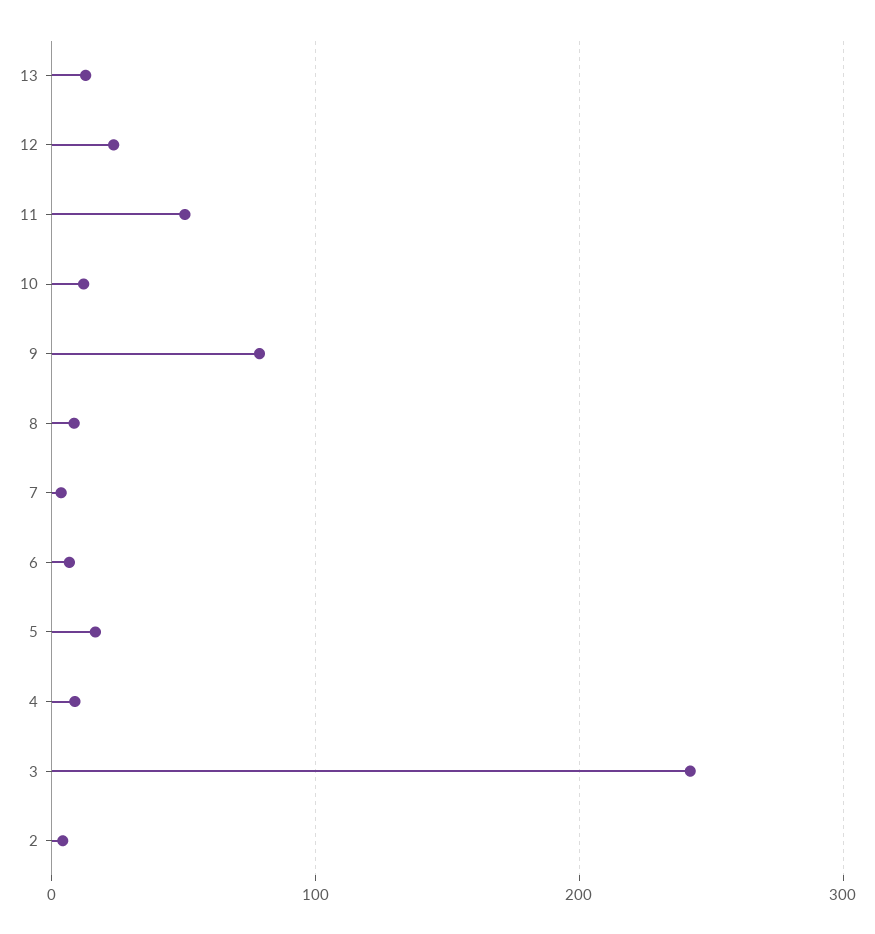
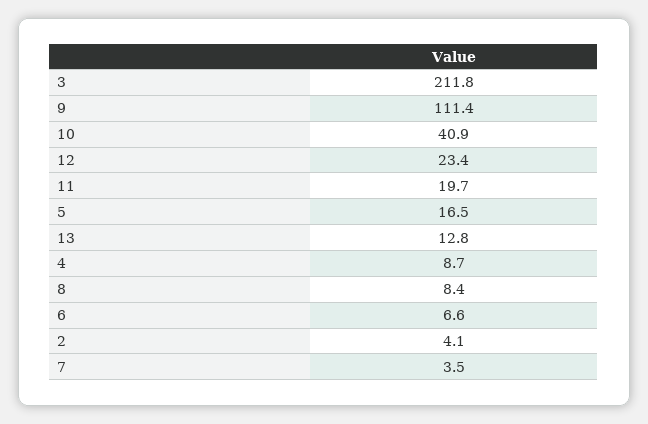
  {
    "13": 12.8,
    "12": 23.4,
-   "11": 50,
+   "11": 19.7,
-   "10": 10,
+   "10": 40.9,
-   "9": 80,
+   "9": 111.4,
    "8": 8.4,
    "7": 3.5,
    "6": 6.6,
    "5": 16.5,
    "4": 8.7,
-   "3": 240,
+   "3": 211.8,
    "2": 4.1
  }

